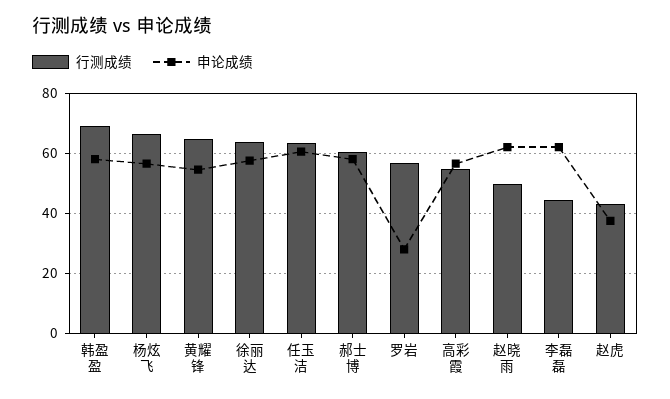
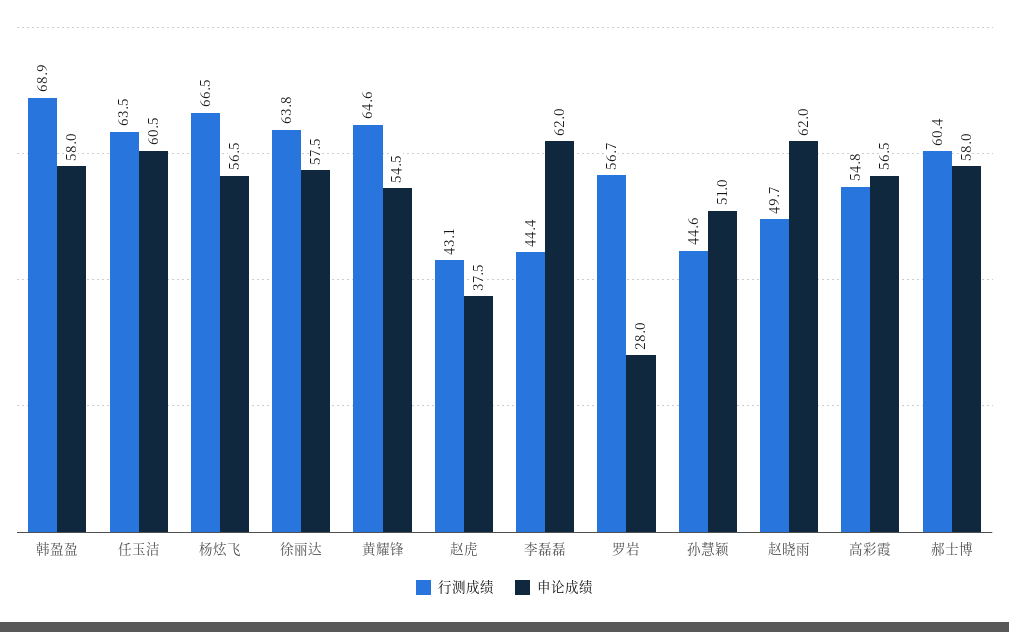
  {
    "行测成绩": {
      "韩盈盈": 68.9,
      "杨炫飞": 66.5,
      "黄耀锋": 64.6,
      "徐丽达": 63.8,
      "任玉洁": 63.5,
      "郝士博": 60.4,
      "罗岩": 56.7,
      "高彩霞": 54.8,
      "赵晓雨": 49.7,
      "李磊磊": 44.4,
-     "赵虎": 43.1
+     "赵虎": 43.1,
+     "孙慧颖": 44.6
    },
    "申论成绩": {
      "韩盈盈": 58,
      "杨炫飞": 56.5,
      "黄耀锋": 54.5,
      "徐丽达": 57.5,
      "任玉洁": 60.5,
      "郝士博": 58,
      "罗岩": 28,
      "高彩霞": 56.5,
      "赵晓雨": 62,
      "李磊磊": 62,
-     "赵虎": 37.5
+     "赵虎": 37.5,
+     "孙慧颖": 51
    }
  }

